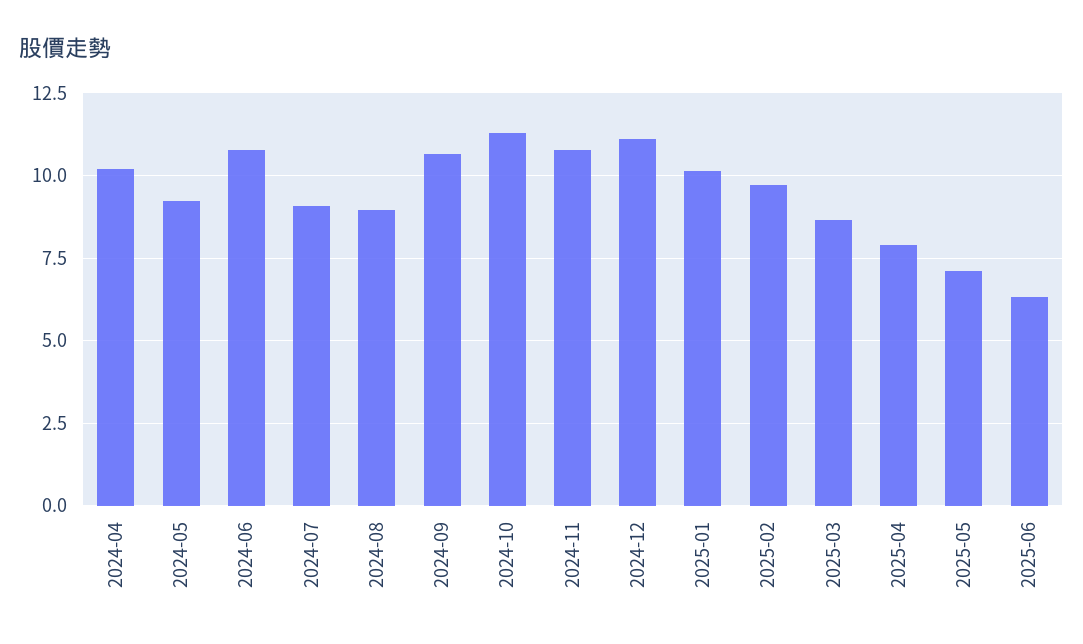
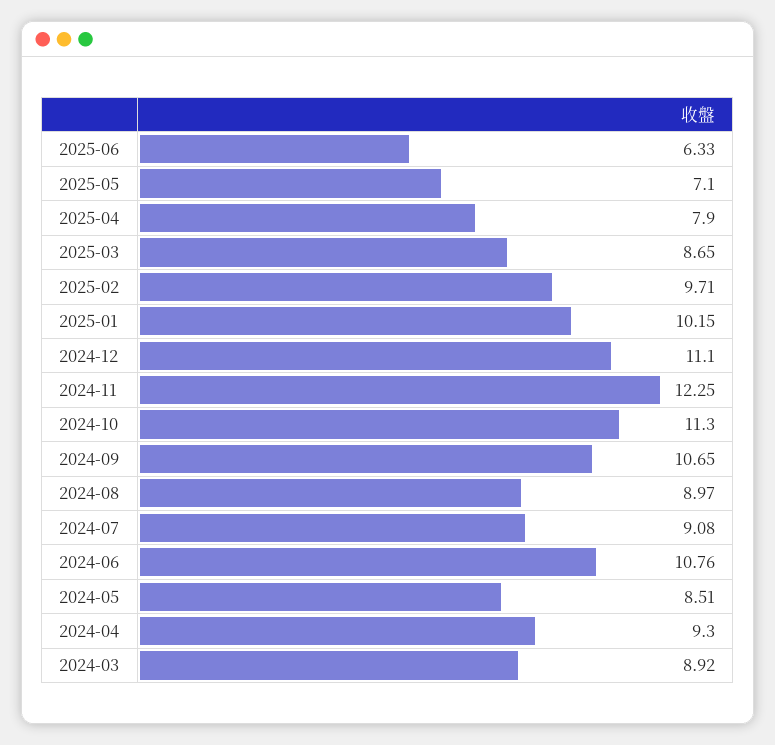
  {
-   "2024-04": 10.25,
+   "2024-04": 9.3,
-   "2024-05": 9.25,
+   "2024-05": 8.51,
    "2024-06": 10.76,
    "2024-07": 9.08,
    "2024-08": 8.97,
    "2024-09": 10.65,
    "2024-10": 11.3,
-   "2024-11": 10.75,
+   "2024-11": 12.25,
    "2024-12": 11.1,
    "2025-01": 10.15,
    "2025-02": 9.71,
    "2025-03": 8.65,
    "2025-04": 7.9,
    "2025-05": 7.1,
-   "2025-06": 6.33
+   "2025-06": 6.33,
+   "2024-03": 8.92
  }

